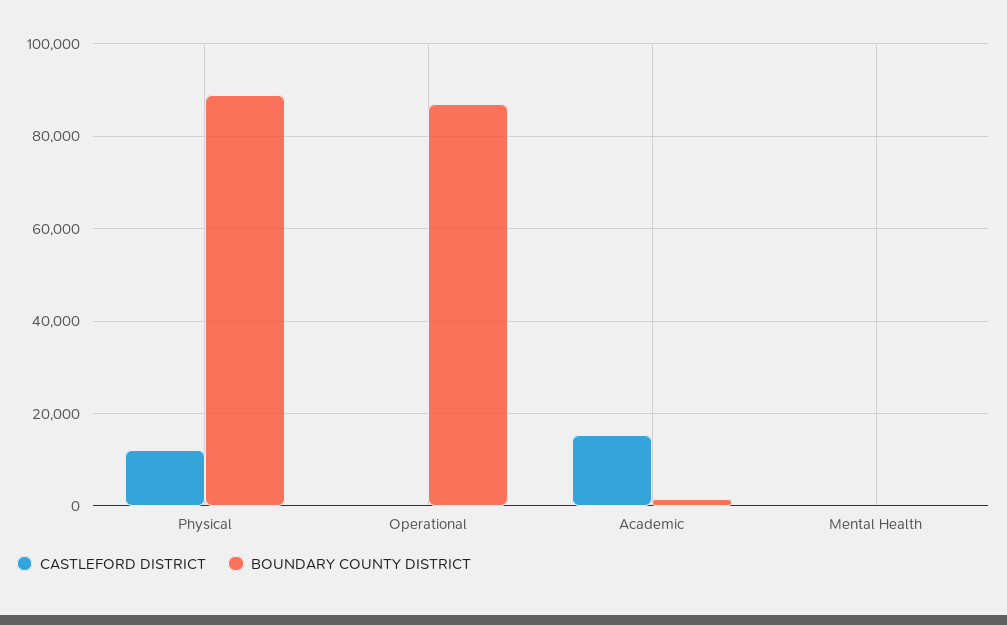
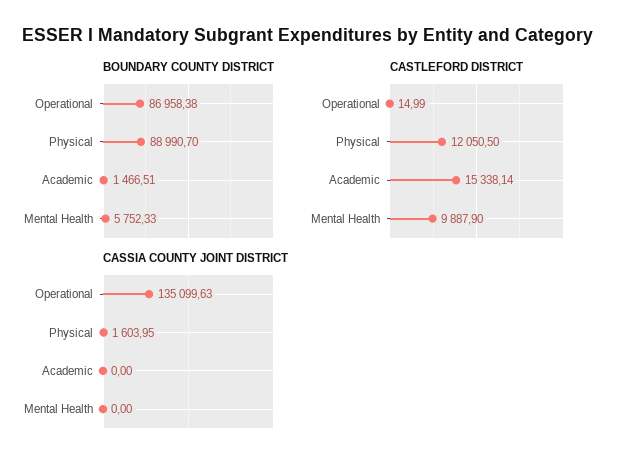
  {
    "CASTLEFORD DISTRICT": {
      "Physical": 12050.5,
      "Operational": 14.99,
      "Academic": 15338.14,
-     "Mental Health": 0
+     "Mental Health": 9887.9
    },
    "BOUNDARY COUNTY DISTRICT": {
      "Physical": 88990.7,
      "Operational": 86958.38,
      "Academic": 1466.51,
-     "Mental Health": 0
+     "Mental Health": 5752.33
-   }
+   },
+   "CASSIA COUNTY JOINT DISTRICT": {
+     "Operational": 135099.63,
+     "Physical": 1603.95,
+     "Academic": 0,
+     "Mental Health": 0
+   }
  }

